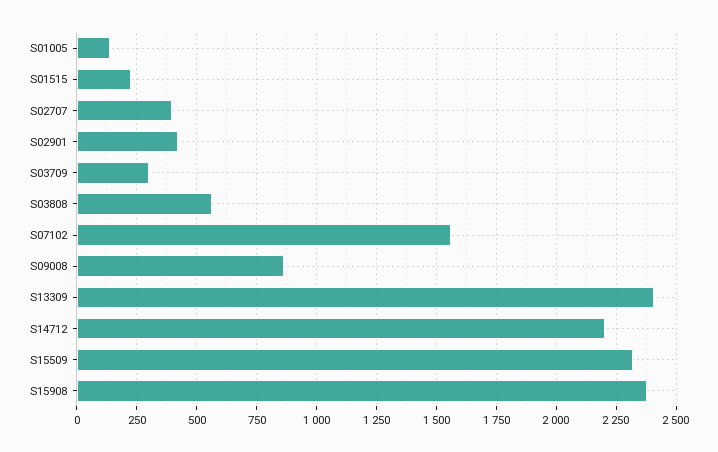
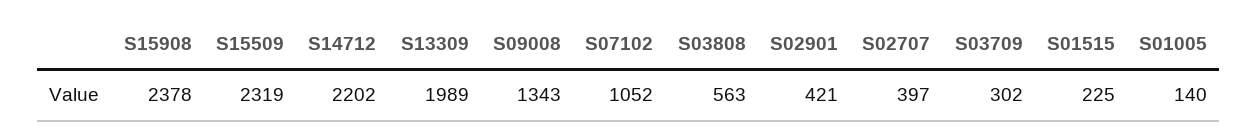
  {
    "S01005": 140,
    "S01515": 225,
    "S02707": 397,
    "S02901": 421,
    "S03709": 302,
    "S03808": 563,
-   "S07102": 1550,
+   "S07102": 1052,
-   "S09008": 850,
+   "S09008": 1343,
-   "S13309": 2400,
+   "S13309": 1989,
    "S14712": 2202,
    "S15509": 2319,
    "S15908": 2378
  }

